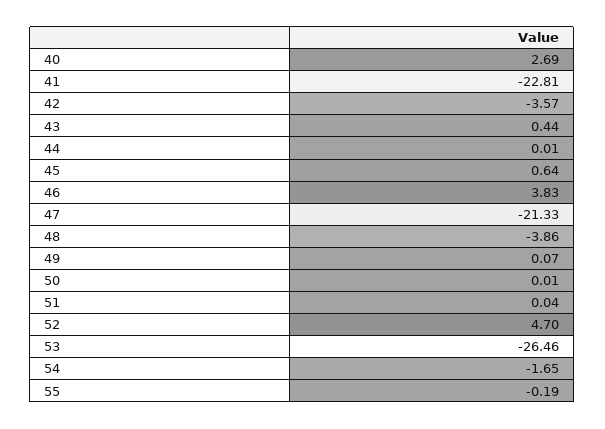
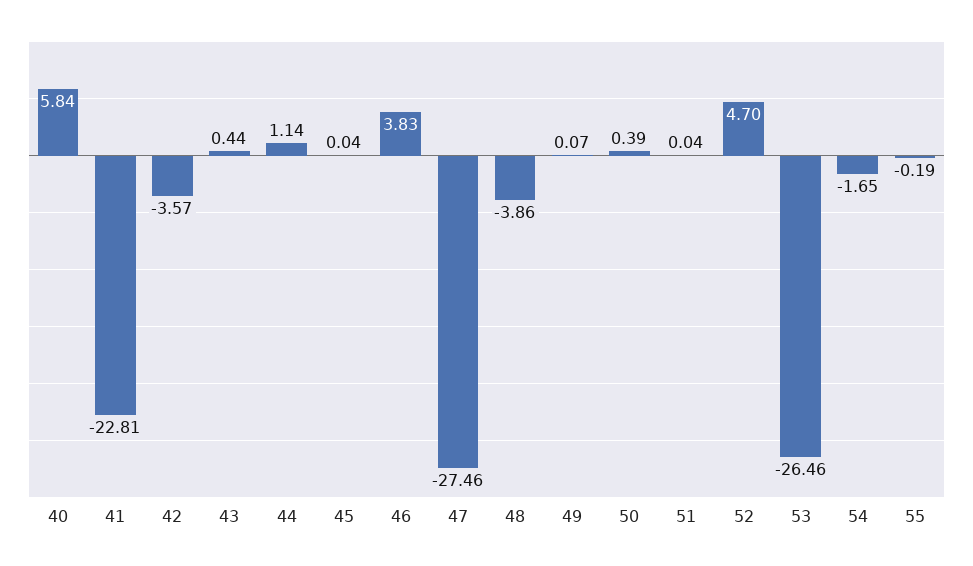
  {
-   "40": 2.69,
+   "40": 5.84,
    "41": -22.81,
    "42": -3.57,
    "43": 0.44,
-   "44": 0.01,
+   "44": 1.14,
-   "45": 0.64,
+   "45": 0.04,
    "46": 3.83,
-   "47": -21.33,
+   "47": -27.46,
    "48": -3.86,
    "49": 0.07,
-   "50": 0.01,
+   "50": 0.39,
    "51": 0.04,
    "52": 4.7,
    "53": -26.46,
    "54": -1.65,
    "55": -0.19
  }

